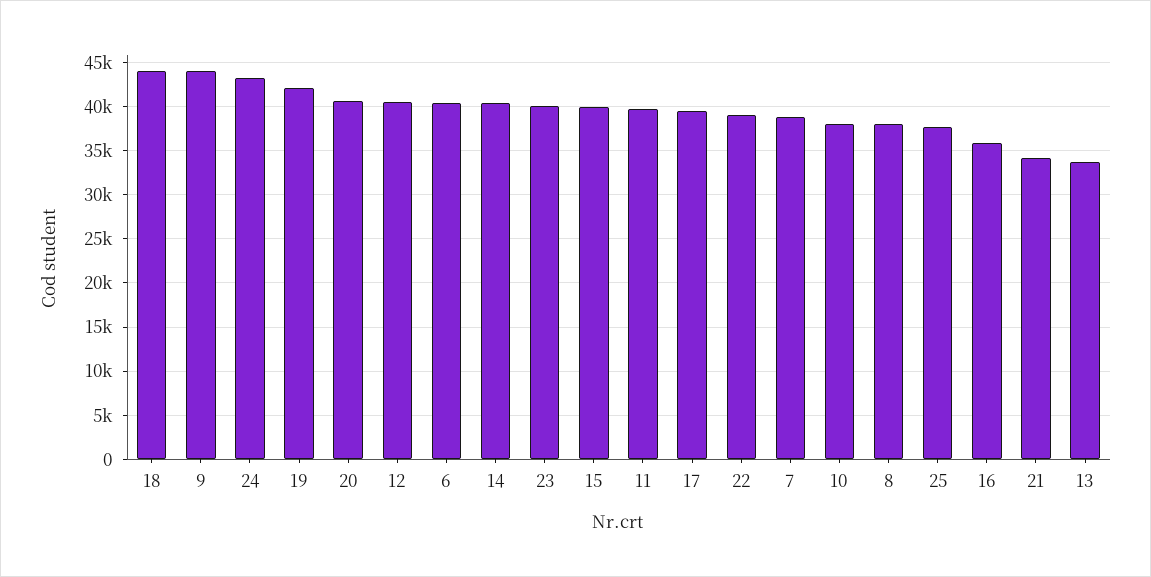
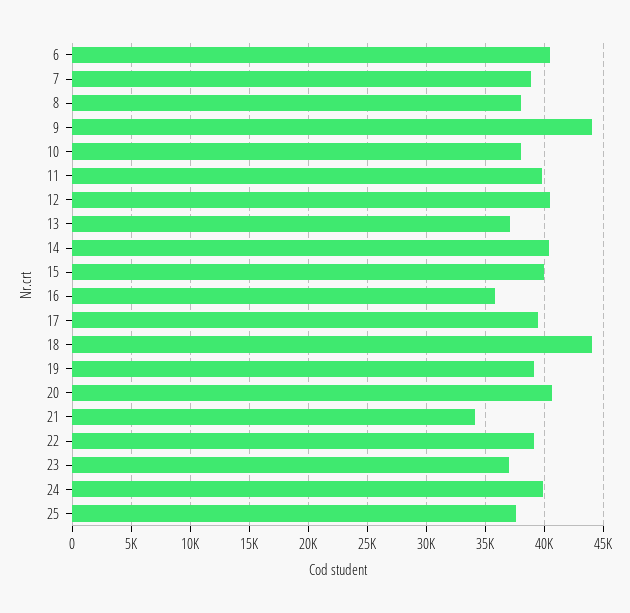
  {
    "18": 44000,
    "9": 44000,
-   "24": 43000,
+   "24": 40000,
-   "19": 42000,
+   "19": 39000,
    "20": 41000,
    "12": 41000,
    "6": 40000,
    "14": 40000,
-   "23": 40000,
+   "23": 37000,
    "15": 40000,
    "11": 40000,
    "17": 39000,
    "22": 39000,
    "7": 39000,
    "10": 38000,
    "8": 38000,
    "25": 38000,
    "16": 36000,
    "21": 34000,
-   "13": 34000
+   "13": 37000
  }

